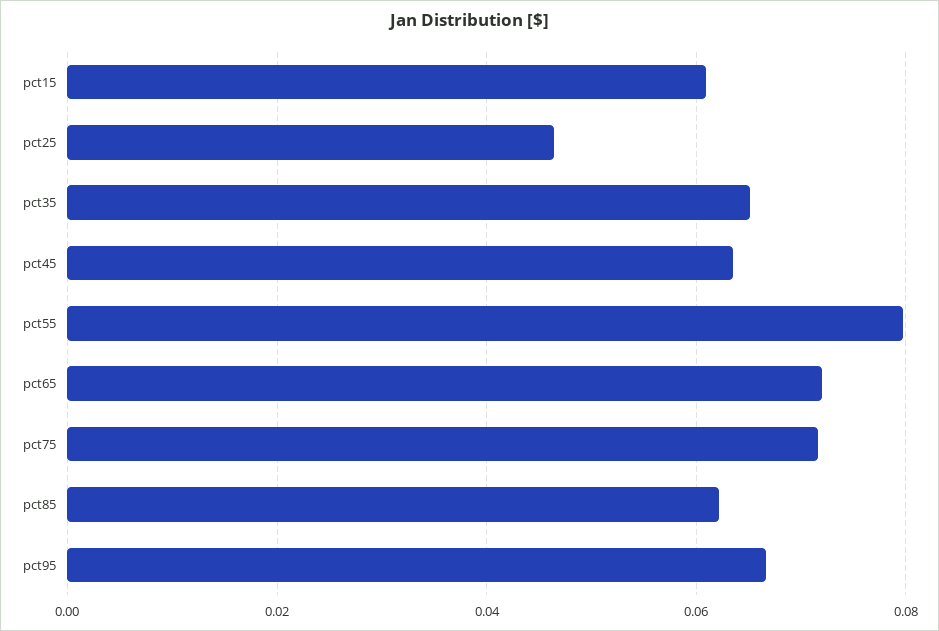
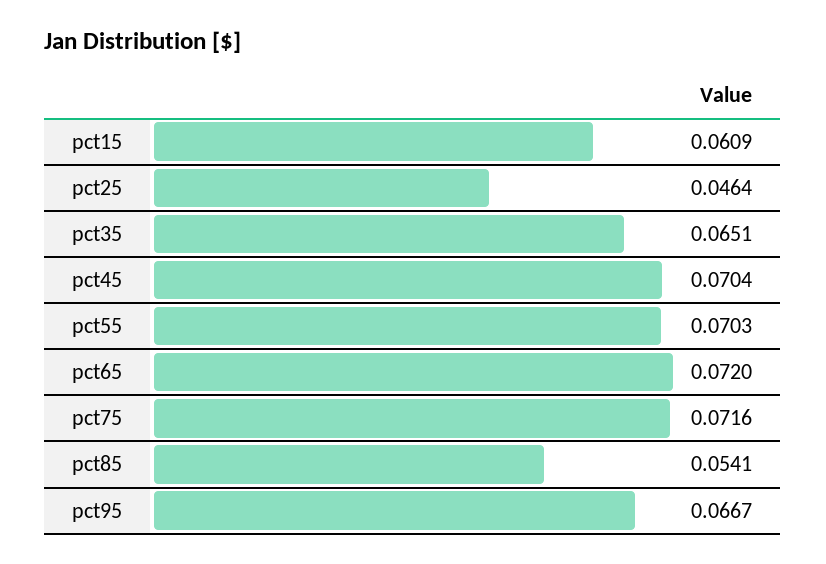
  {
    "pct15": 0.0609,
    "pct25": 0.0464,
    "pct35": 0.0651,
-   "pct45": 0.064,
+   "pct45": 0.0704,
-   "pct55": 0.08,
+   "pct55": 0.0703,
    "pct65": 0.072,
    "pct75": 0.0716,
-   "pct85": 0.062,
+   "pct85": 0.0541,
    "pct95": 0.0667
  }

